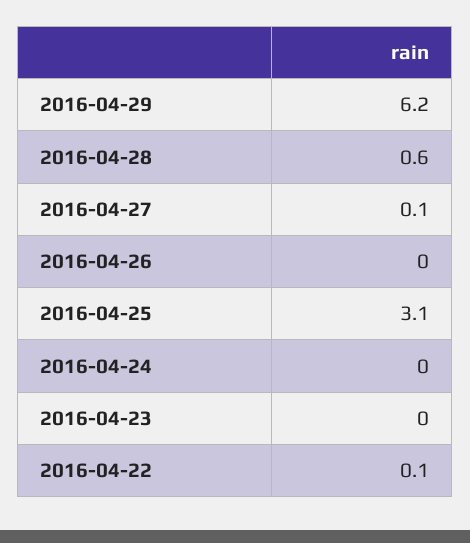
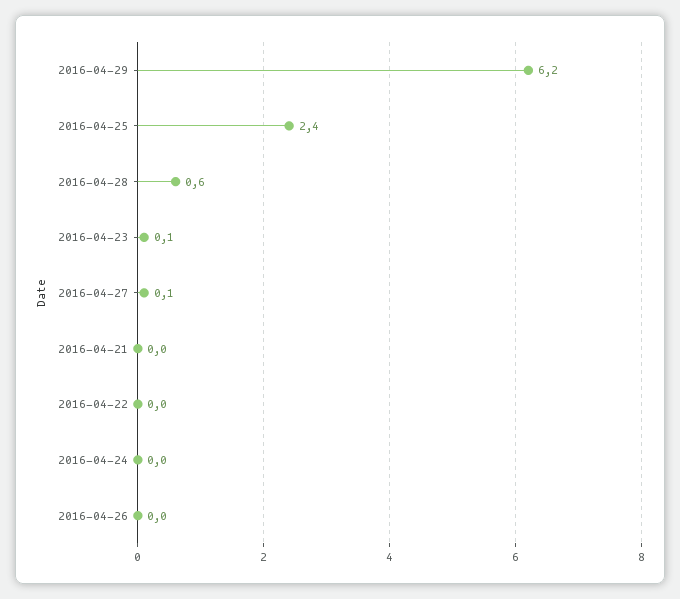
  {
    "2016-04-29": 6.2,
    "2016-04-28": 0.6,
    "2016-04-27": 0.1,
    "2016-04-26": 0,
-   "2016-04-25": 3.1,
+   "2016-04-25": 2.4,
    "2016-04-24": 0,
-   "2016-04-23": 0,
+   "2016-04-23": 0.1,
-   "2016-04-22": 0.1
+   "2016-04-22": 0,
+   "2016-04-21": 0
  }

